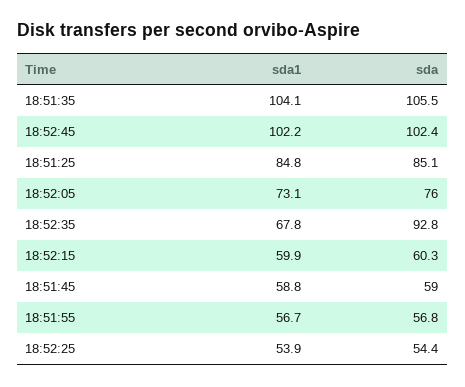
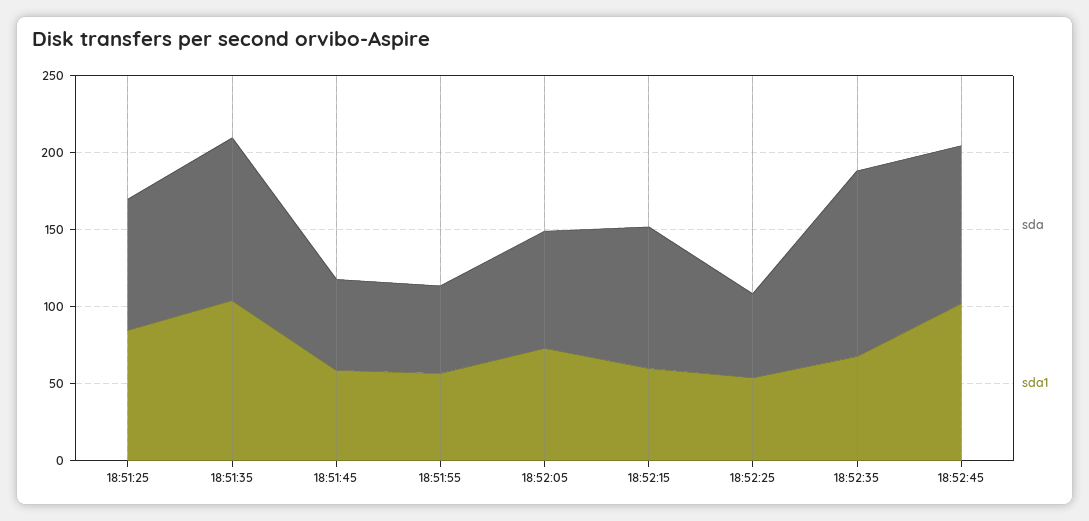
  {
    "sda1": {
      "18:51:35": 104.1,
      "18:52:45": 102.2,
      "18:51:25": 84.8,
      "18:52:05": 73.1,
      "18:52:35": 67.8,
      "18:52:15": 59.9,
      "18:51:45": 58.8,
      "18:51:55": 56.7,
      "18:52:25": 53.9
    },
    "sda": {
      "18:51:35": 105.5,
      "18:52:45": 102.4,
      "18:51:25": 85.1,
      "18:52:05": 76,
-     "18:52:35": 92.8,
+     "18:52:35": 120,
-     "18:52:15": 60.3,
+     "18:52:15": 90,
      "18:51:45": 59,
      "18:51:55": 56.8,
      "18:52:25": 54.4
    }
  }

